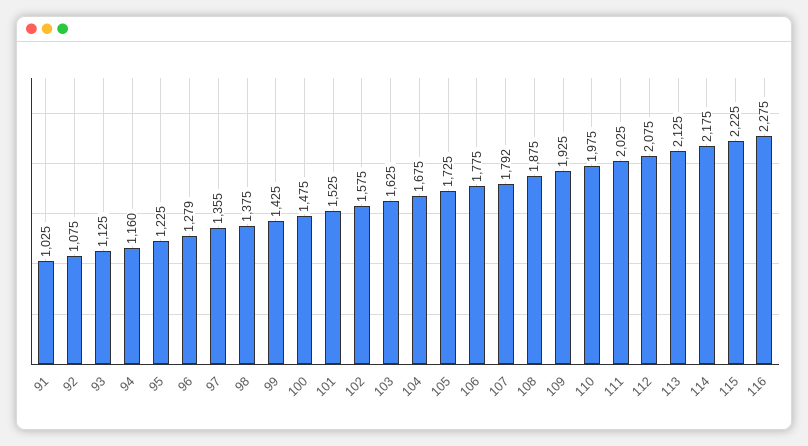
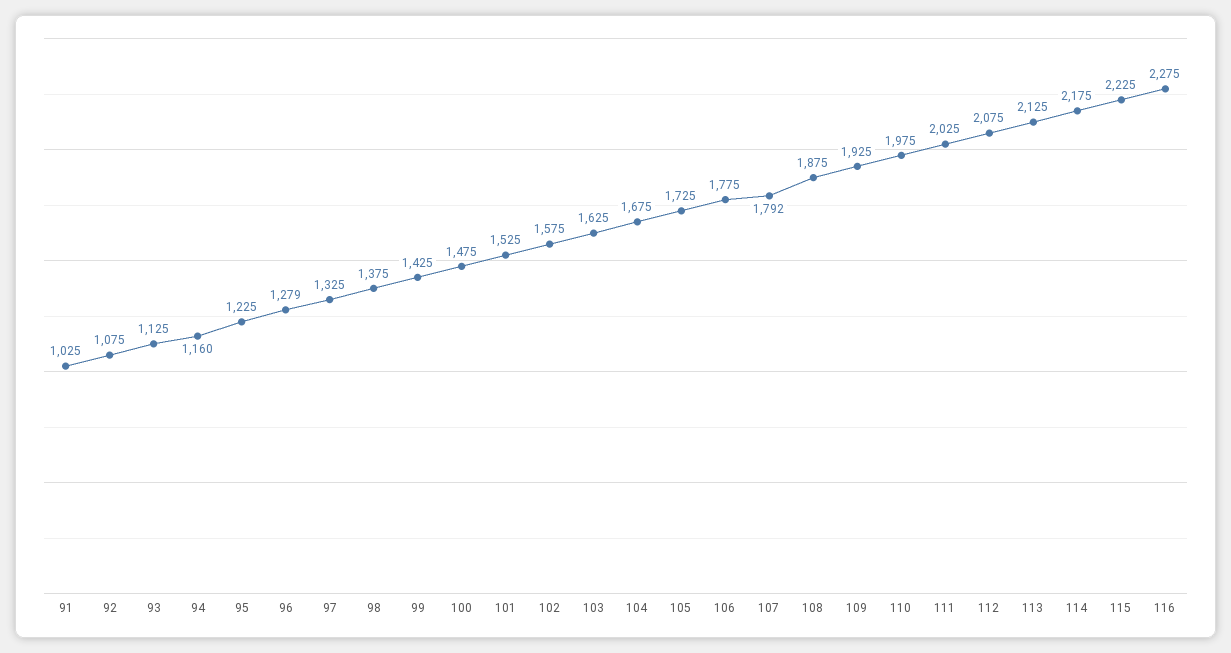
  {
    "91": 1025,
    "92": 1075,
    "93": 1125,
    "94": 1160,
    "95": 1225,
    "96": 1279,
-   "97": 1355,
+   "97": 1325,
    "98": 1375,
    "99": 1425,
    "100": 1475,
    "101": 1525,
    "102": 1575,
    "103": 1625,
    "104": 1675,
    "105": 1725,
    "106": 1775,
    "107": 1792,
    "108": 1875,
    "109": 1925,
    "110": 1975,
    "111": 2025,
    "112": 2075,
    "113": 2125,
    "114": 2175,
    "115": 2225,
    "116": 2275
  }

